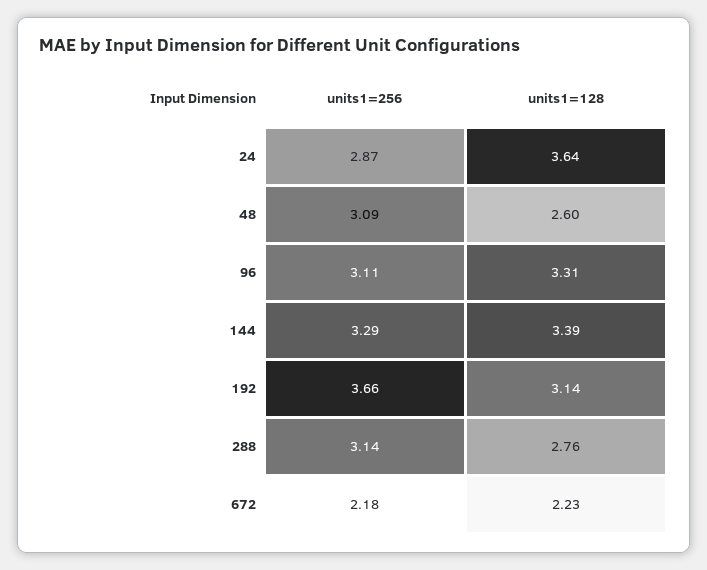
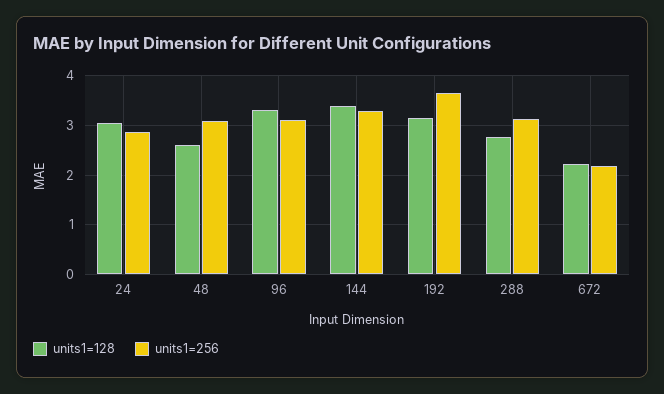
  {
    "units1=256": {
      "24": 2.87,
      "48": 3.09,
      "96": 3.11,
      "144": 3.29,
      "192": 3.66,
      "288": 3.14,
      "672": 2.18
    },
    "units1=128": {
-     "24": 3.64,
+     "24": 3,
      "48": 2.6,
      "96": 3.31,
      "144": 3.39,
      "192": 3.14,
      "288": 2.76,
      "672": 2.23
    }
  }

